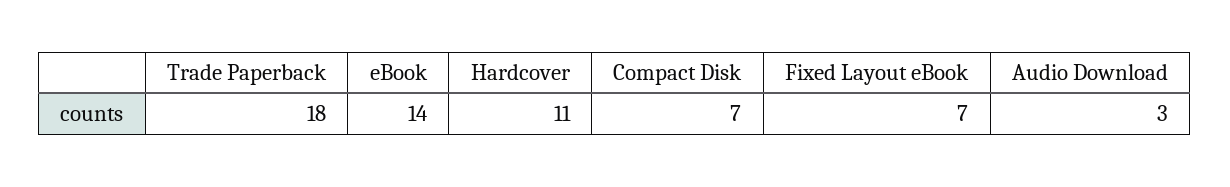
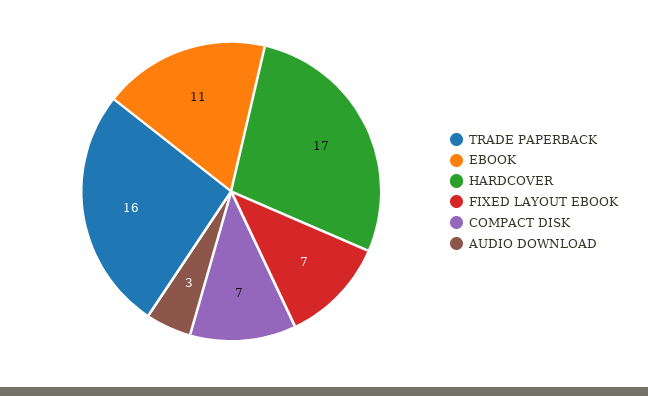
  {
-   "Trade Paperback": 18,
+   "Trade Paperback": 16,
-   "eBook": 14,
+   "eBook": 11,
-   "Hardcover": 11,
+   "Hardcover": 17,
    "Compact Disk": 7,
    "Fixed Layout eBook": 7,
    "Audio Download": 3
  }

